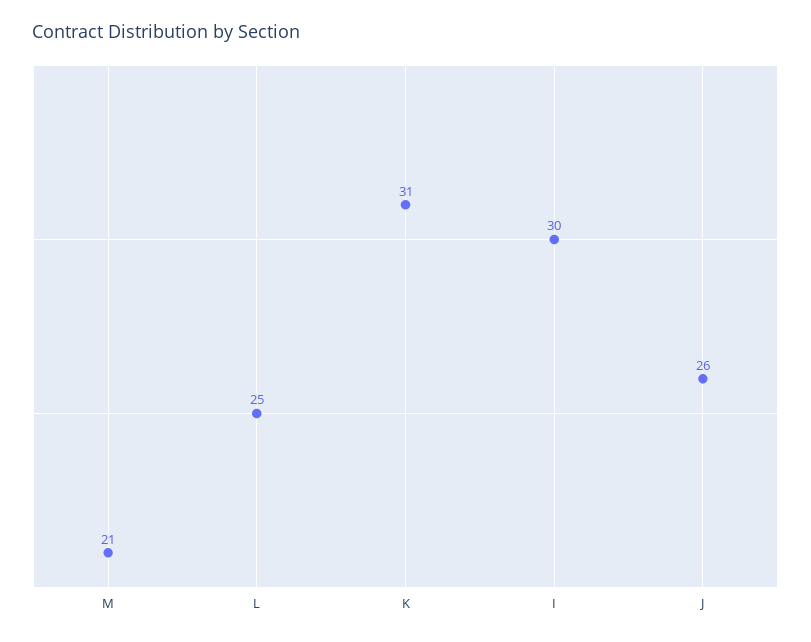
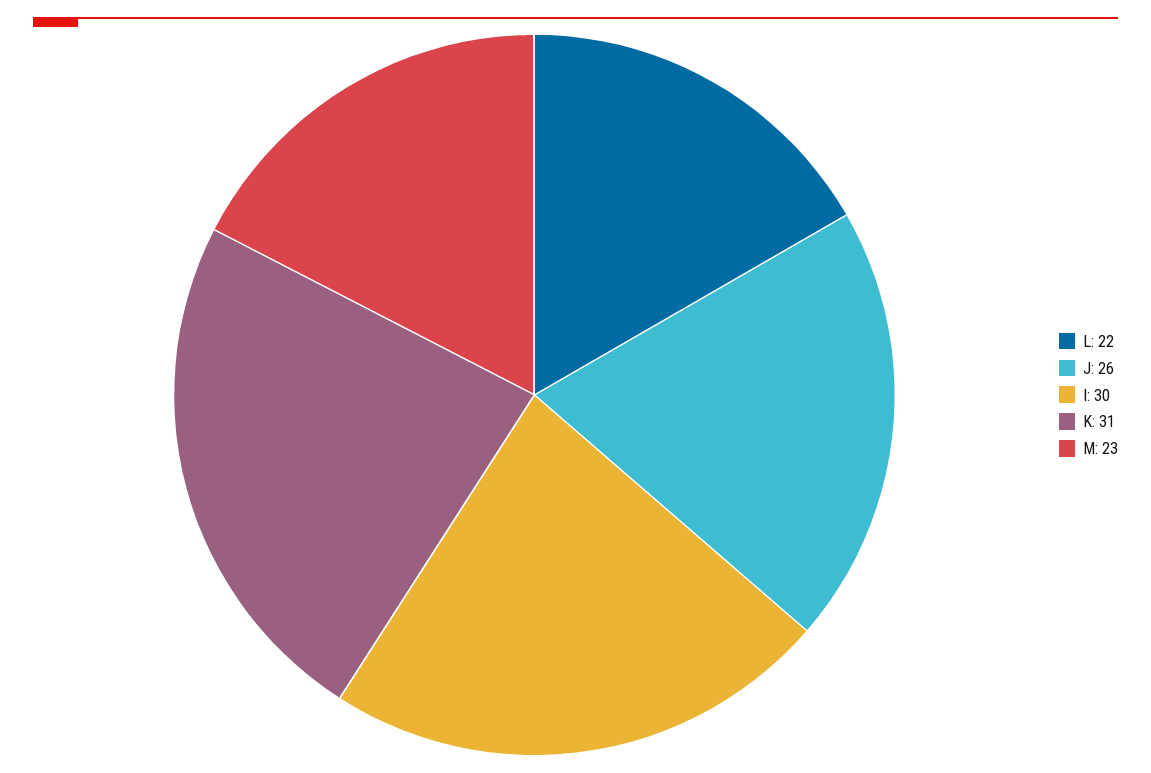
  {
-   "M": 21,
+   "M": 23,
-   "L": 25,
+   "L": 22,
    "K": 31,
    "I": 30,
    "J": 26
  }

